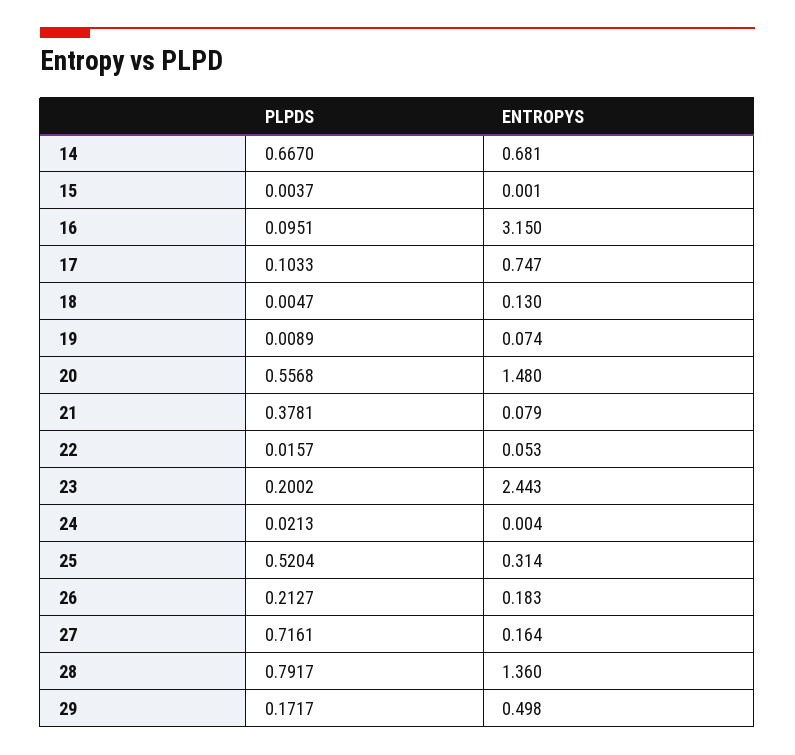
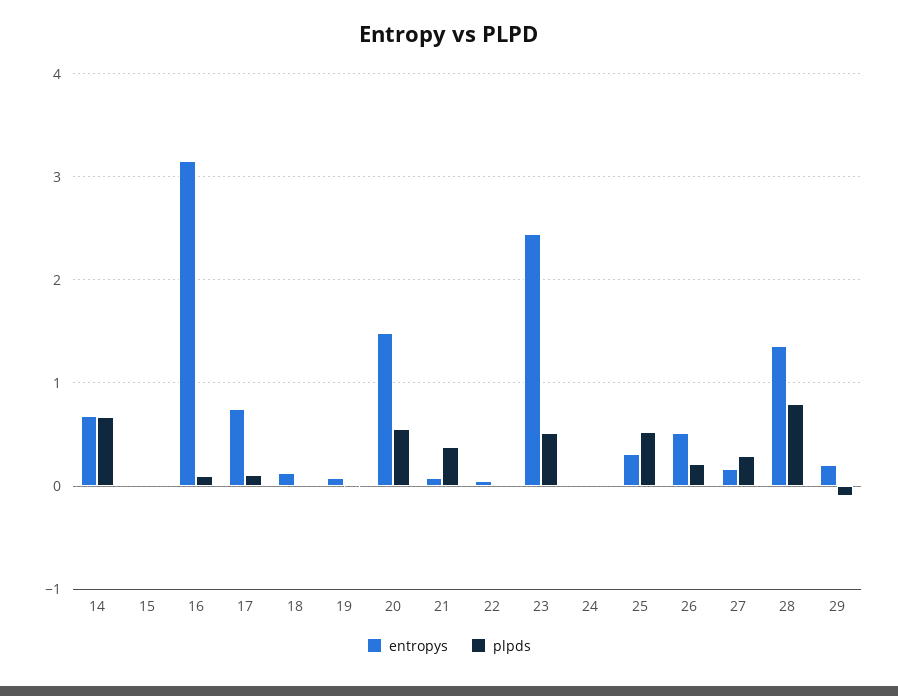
  {
    "PLPDS": {
      "14": 0.667,
      "15": 0.0037,
      "16": 0.0951,
      "17": 0.1033,
      "18": 0.0047,
      "19": 0.0089,
      "20": 0.5568,
      "21": 0.3781,
      "22": 0.0157,
-     "23": 0.2002,
+     "23": 0.5,
      "24": 0.0213,
      "25": 0.5204,
      "26": 0.2127,
-     "27": 0.7161,
+     "27": 0.3,
      "28": 0.7917,
-     "29": 0.1717
+     "29": -0.1
    },
    "ENTROPYS": {
      "14": 0.681,
      "15": 0.001,
      "16": 3.15,
      "17": 0.747,
      "18": 0.13,
      "19": 0.074,
      "20": 1.48,
      "21": 0.079,
      "22": 0.053,
      "23": 2.443,
      "24": 0.004,
      "25": 0.314,
-     "26": 0.183,
+     "26": 0.5,
      "27": 0.164,
      "28": 1.36,
-     "29": 0.498
+     "29": 0.2
    }
  }

